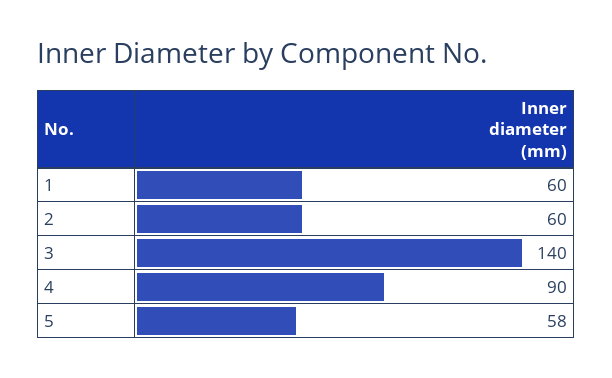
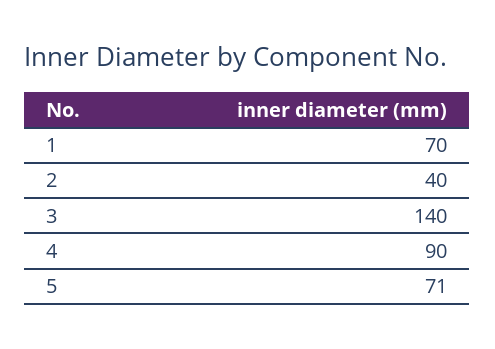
  {
-   "1": 60,
+   "1": 70,
-   "2": 60,
+   "2": 40,
    "3": 140,
    "4": 90,
-   "5": 58
+   "5": 71
  }

